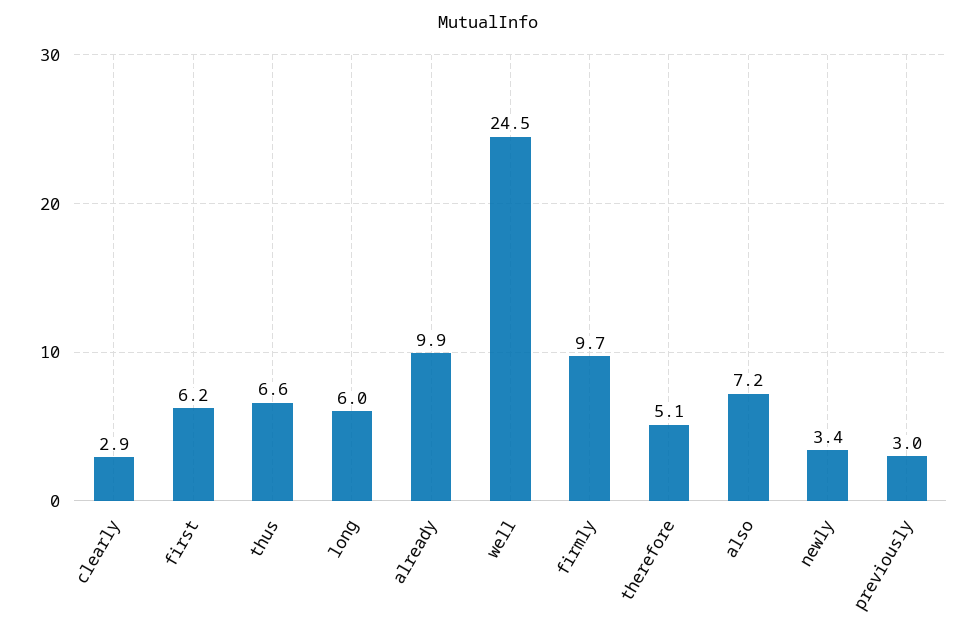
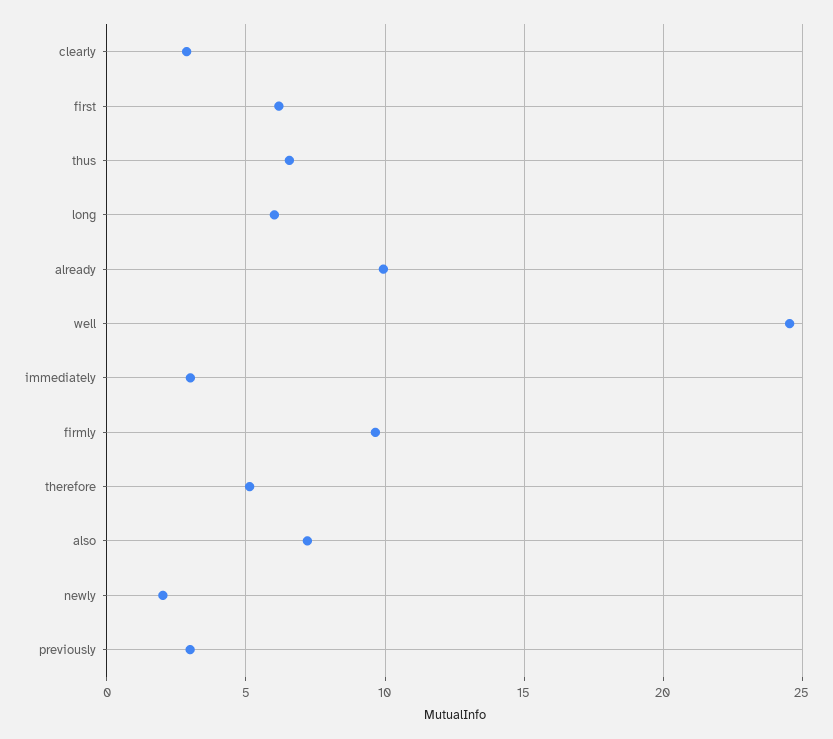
  {
    "clearly": 2.9,
    "first": 6.2,
    "thus": 6.6,
    "long": 6,
    "already": 9.9,
    "well": 24.5,
    "firmly": 9.7,
    "therefore": 5.1,
    "also": 7.2,
-   "newly": 3.4,
+   "newly": 2,
-   "previously": 3
+   "previously": 3,
+   "immediately": 3
  }

